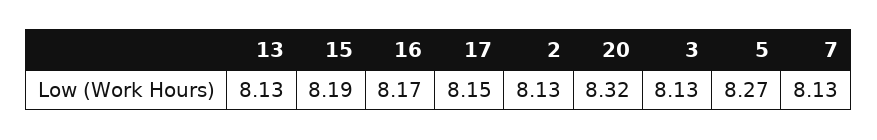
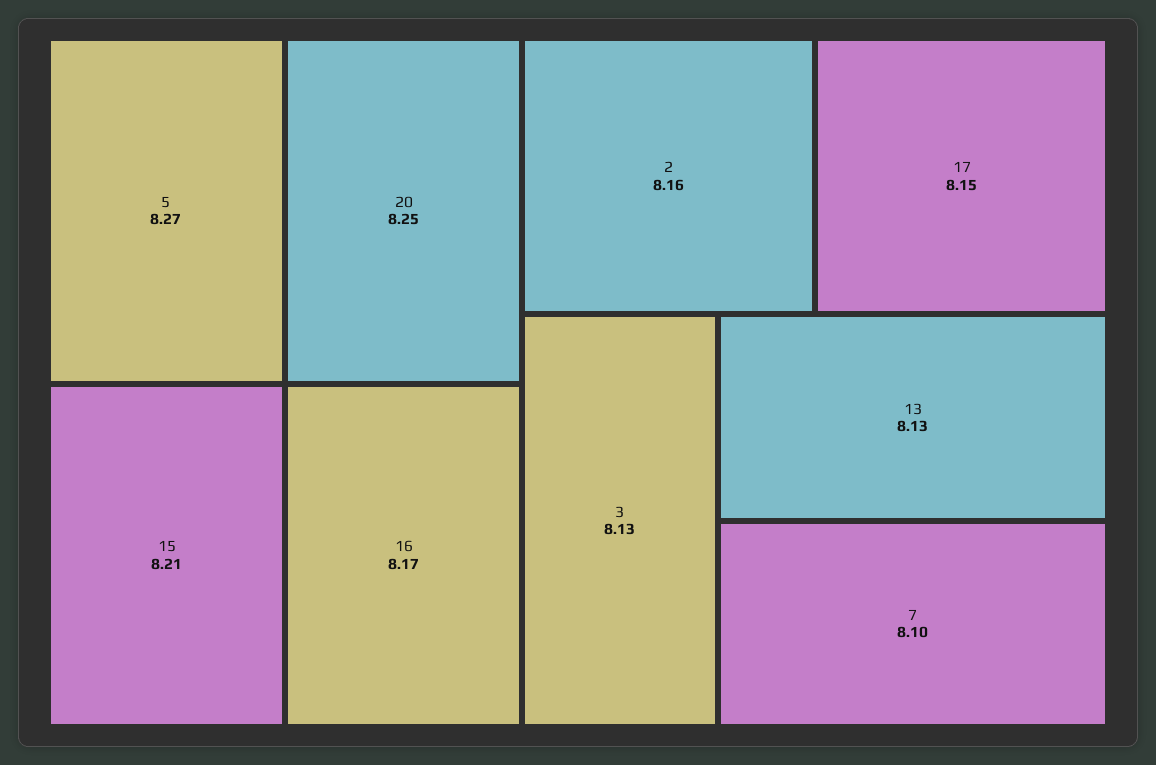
  {
    "13": 8.13,
-   "15": 8.19,
+   "15": 8.21,
    "16": 8.17,
    "17": 8.15,
-   "2": 8.13,
+   "2": 8.16,
-   "20": 8.32,
+   "20": 8.25,
    "3": 8.13,
    "5": 8.27,
-   "7": 8.13
+   "7": 8.1
  }

